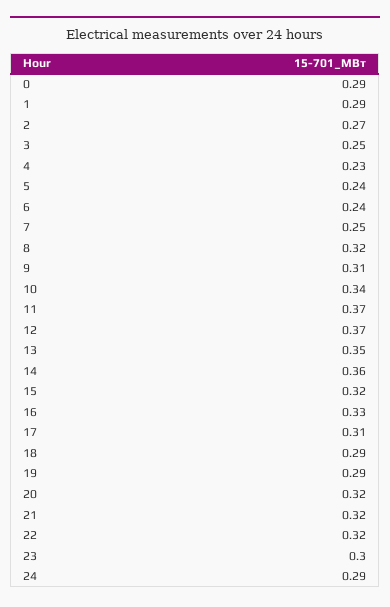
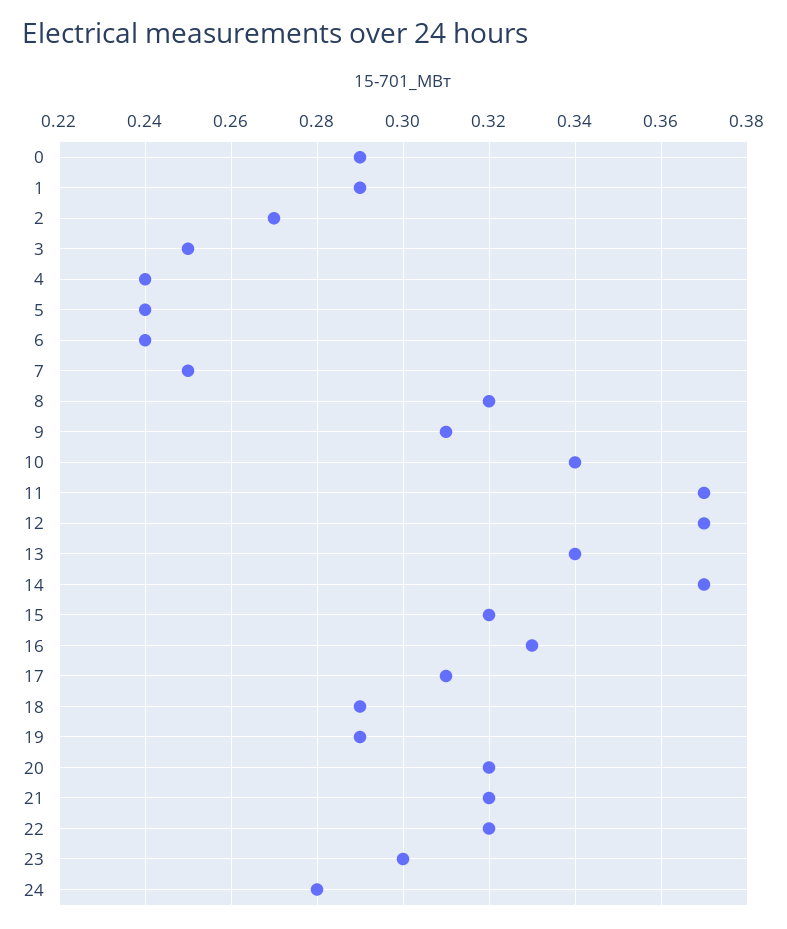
  {
    "0": 0.29,
    "1": 0.29,
    "2": 0.27,
    "3": 0.25,
-   "4": 0.23,
+   "4": 0.24,
    "5": 0.24,
    "6": 0.24,
    "7": 0.25,
    "8": 0.32,
    "9": 0.31,
    "10": 0.34,
    "11": 0.37,
    "12": 0.37,
-   "13": 0.35,
+   "13": 0.34,
-   "14": 0.36,
+   "14": 0.37,
    "15": 0.32,
    "16": 0.33,
    "17": 0.31,
    "18": 0.29,
    "19": 0.29,
    "20": 0.32,
    "21": 0.32,
    "22": 0.32,
    "23": 0.3,
-   "24": 0.29
+   "24": 0.28
  }

